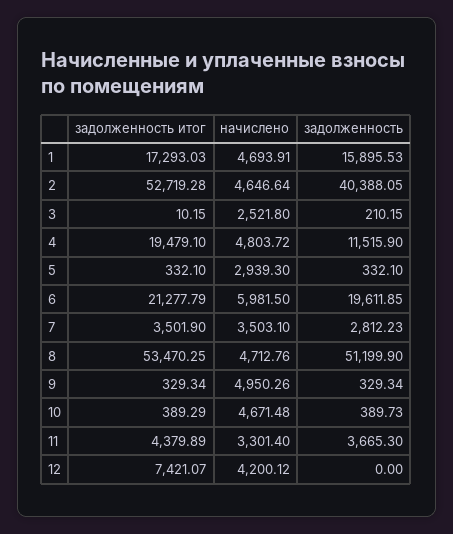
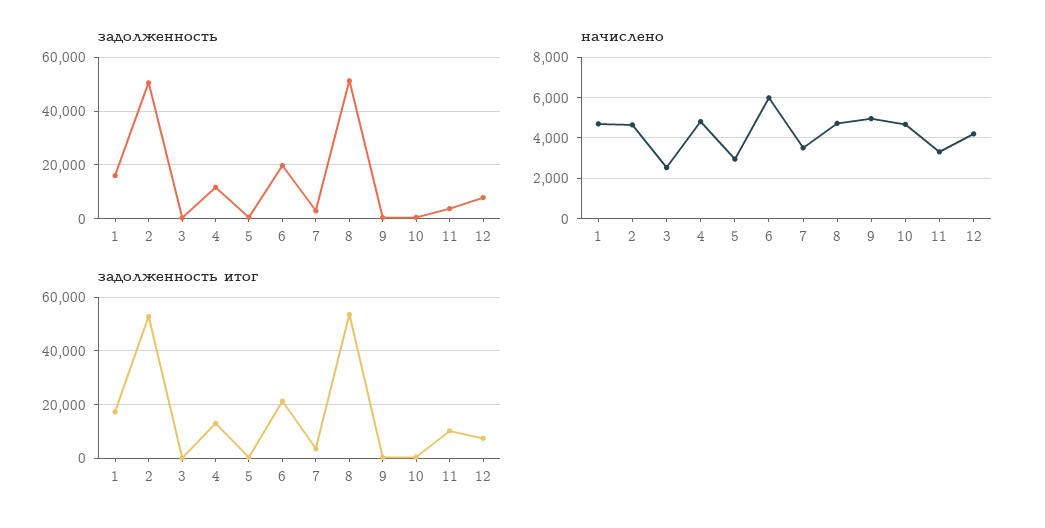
  {
    "задолженность итог": {
      "1": 17293.03,
      "2": 52719.28,
      "3": 10.15,
-     "4": 19479.1,
+     "4": 12500,
      "5": 332.1,
      "6": 21277.79,
      "7": 3501.9,
      "8": 53470.25,
      "9": 329.34,
      "10": 389.29,
-     "11": 4379.89,
+     "11": 10000,
      "12": 7421.07
    },
    "начислено": {
      "1": 4693.91,
      "2": 4646.64,
      "3": 2521.8,
      "4": 4803.72,
      "5": 2939.3,
      "6": 5981.5,
      "7": 3503.1,
      "8": 4712.76,
      "9": 4950.26,
      "10": 4671.48,
      "11": 3301.4,
      "12": 4200.12
    },
    "задолженность": {
      "1": 15895.53,
-     "2": 40388.05,
+     "2": 50000,
      "3": 210.15,
      "4": 11515.9,
      "5": 332.1,
      "6": 19611.85,
      "7": 2812.23,
      "8": 51199.9,
      "9": 329.34,
      "10": 389.73,
      "11": 3665.3,
-     "12": 0
+     "12": 7500
    }
  }

